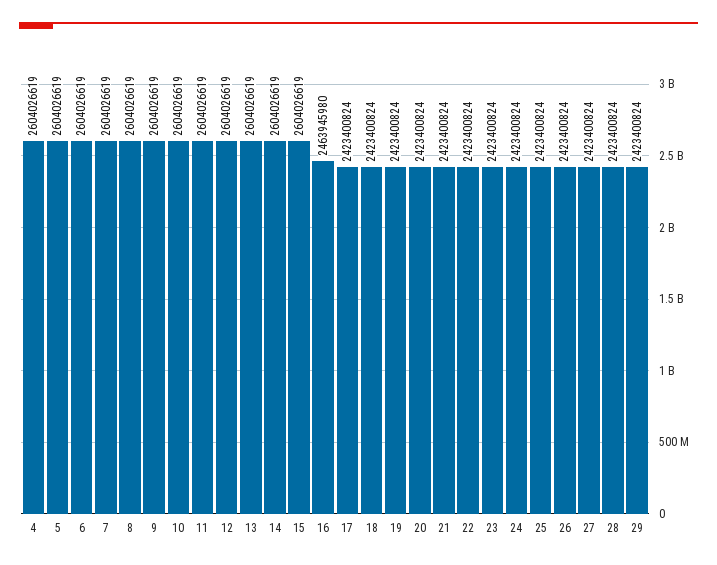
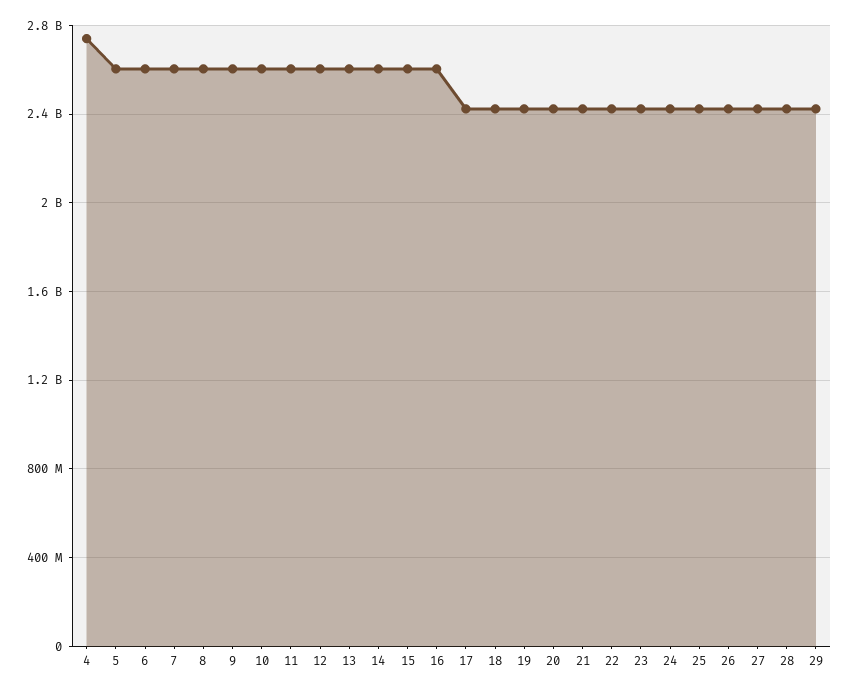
  {
-   "4": 2604026619,
+   "4": 2750000000,
    "5": 2604026619,
    "6": 2604026619,
    "7": 2604026619,
    "8": 2604026619,
    "9": 2604026619,
    "10": 2604026619,
    "11": 2604026619,
    "12": 2604026619,
    "13": 2604026619,
    "14": 2604026619,
    "15": 2604026619,
-   "16": 2463945980,
+   "16": 2600000000,
    "17": 2423400824,
    "18": 2423400824,
    "19": 2423400824,
    "20": 2423400824,
    "21": 2423400824,
    "22": 2423400824,
    "23": 2423400824,
    "24": 2423400824,
    "25": 2423400824,
    "26": 2423400824,
    "27": 2423400824,
    "28": 2423400824,
    "29": 2423400824
  }

